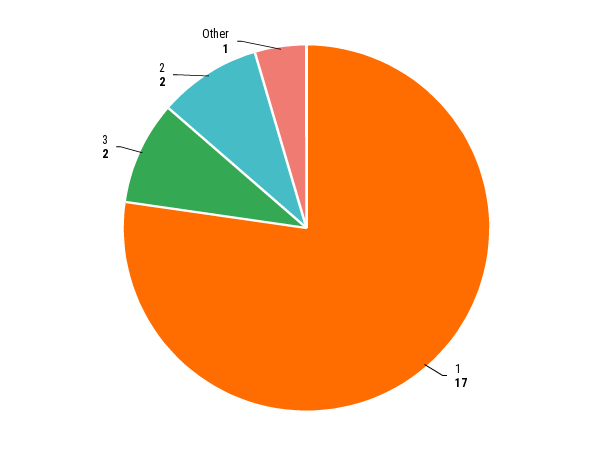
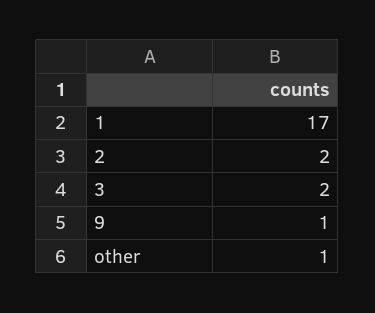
  {
    "1": 17,
    "3": 2,
    "2": 2,
-   "Other": 1
+   "Other": 1,
+   "9": 1
  }

